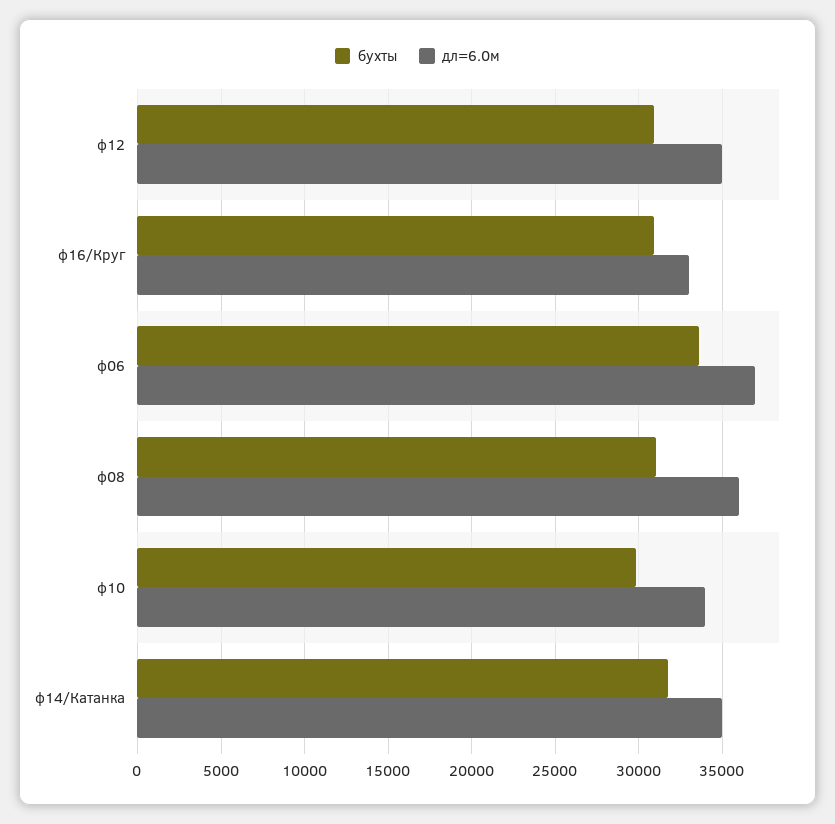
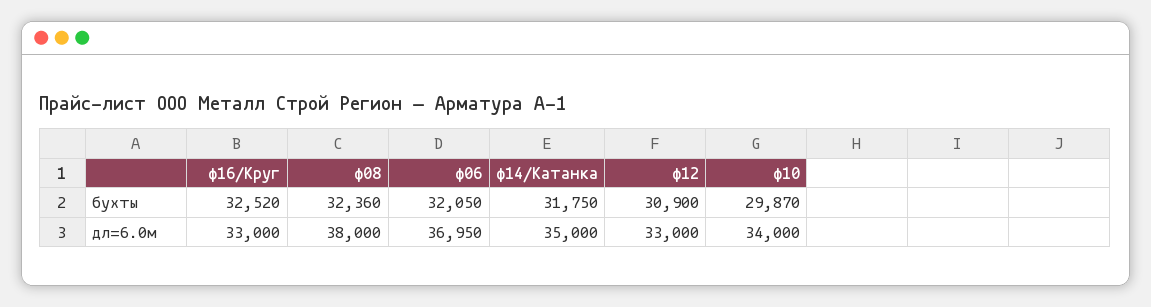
  {
    "бухты": {
      "ф12": 30900,
-     "ф16/Круг": 31000,
+     "ф16/Круг": 32520,
-     "ф06": 33500,
+     "ф06": 32050,
-     "ф08": 31000,
+     "ф08": 32360,
      "ф10": 29870,
      "ф14/Катанка": 31750
    },
    "дл=6.0м": {
-     "ф12": 35000,
+     "ф12": 33000,
      "ф16/Круг": 33000,
      "ф06": 36950,
-     "ф08": 36000,
+     "ф08": 38000,
      "ф10": 34000,
      "ф14/Катанка": 35000
    }
  }

